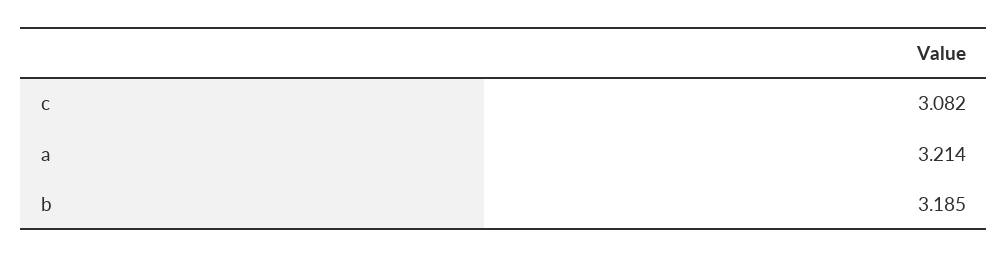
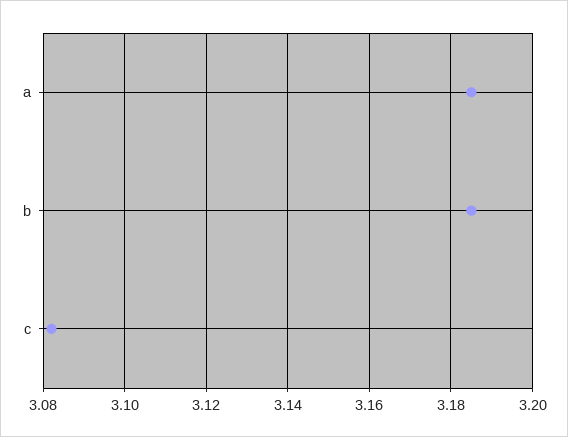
  {
    "c": 3.082,
-   "a": 3.214,
+   "a": 3.185,
    "b": 3.185
  }

